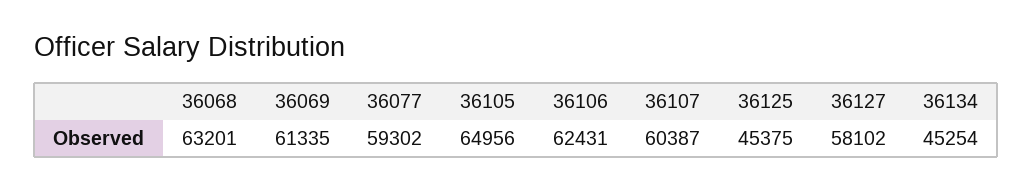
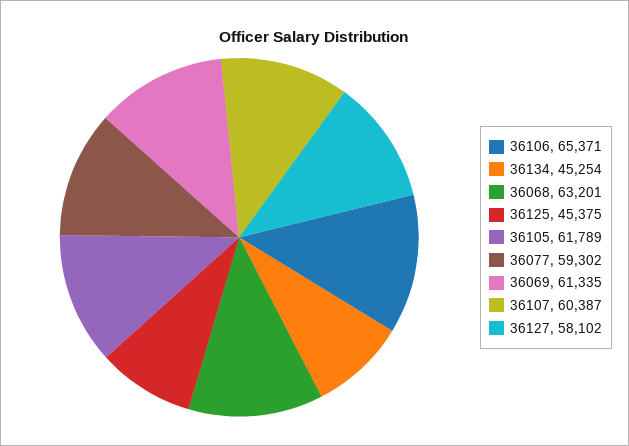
  {
    "36068": 63201,
    "36069": 61335,
    "36077": 59302,
-   "36105": 64956,
+   "36105": 61789,
-   "36106": 62431,
+   "36106": 65371,
    "36107": 60387,
    "36125": 45375,
    "36127": 58102,
    "36134": 45254
  }

